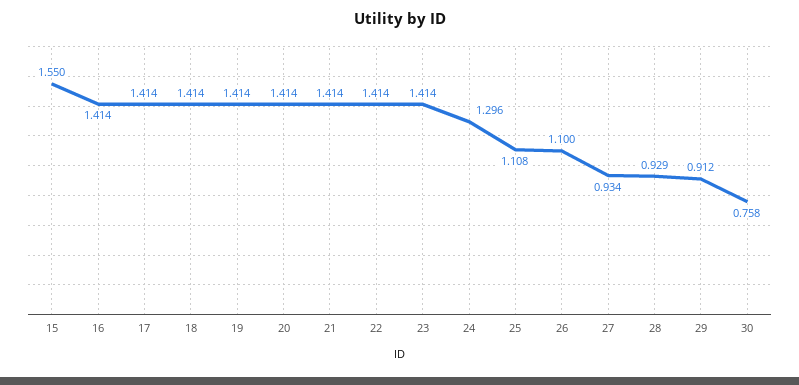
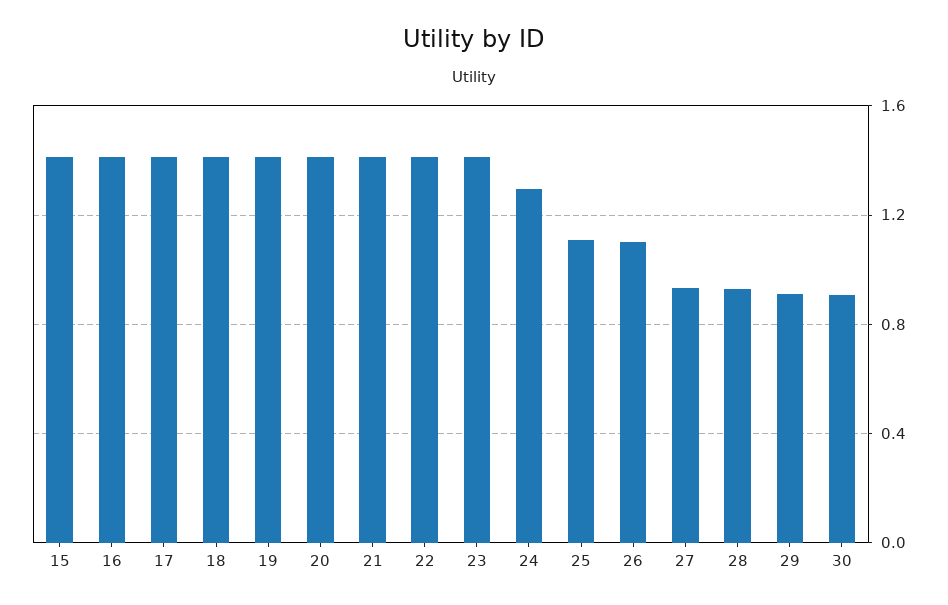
  {
-   "15": 1.55,
+   "15": 1.4,
    "16": 1.414,
    "17": 1.414,
    "18": 1.414,
    "19": 1.414,
    "20": 1.414,
    "21": 1.414,
    "22": 1.414,
    "23": 1.414,
    "24": 1.296,
    "25": 1.108,
    "26": 1.1,
    "27": 0.934,
    "28": 0.929,
    "29": 0.912,
-   "30": 0.758
+   "30": 0.9
  }

